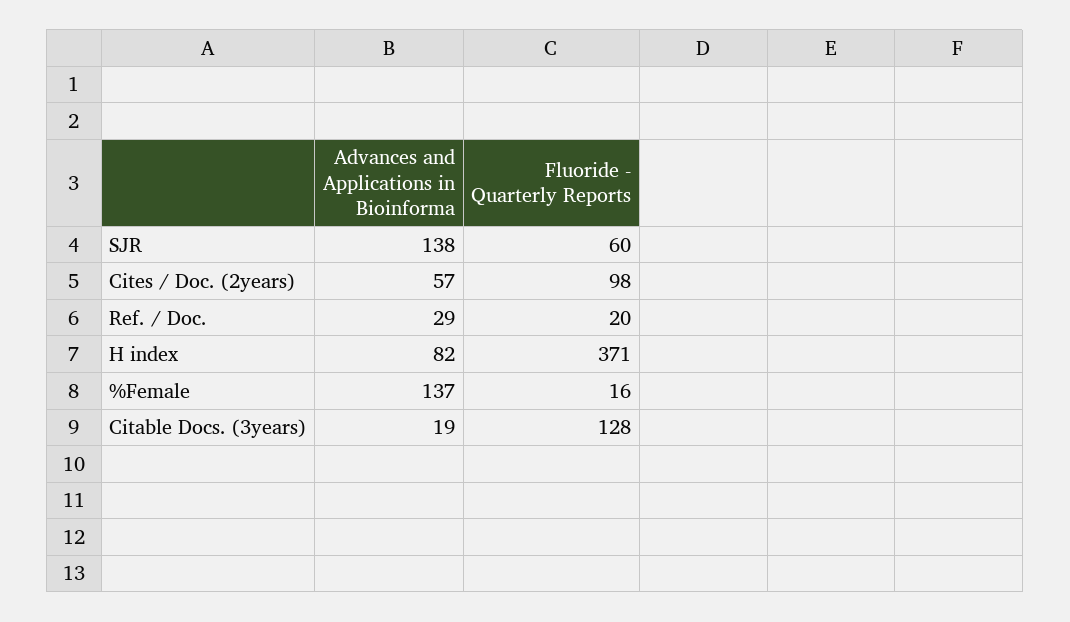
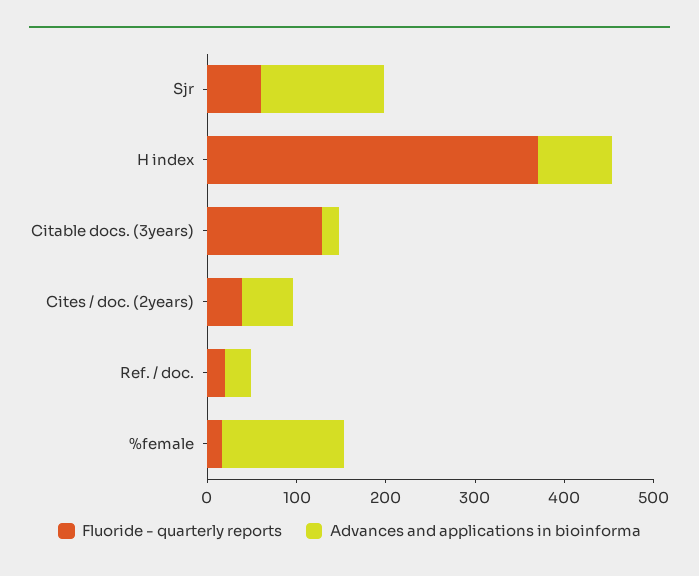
  {
    "Advances and Applications in Bioinforma": {
      "SJR": 138,
      "Cites / Doc. (2years)": 57,
      "Ref. / Doc.": 29,
      "H index": 82,
      "%Female": 137,
      "Citable Docs. (3years)": 19
    },
    "Fluoride - Quarterly Reports": {
      "SJR": 60,
-     "Cites / Doc. (2years)": 98,
+     "Cites / Doc. (2years)": 40,
      "Ref. / Doc.": 20,
      "H index": 371,
      "%Female": 16,
      "Citable Docs. (3years)": 128
    }
  }

